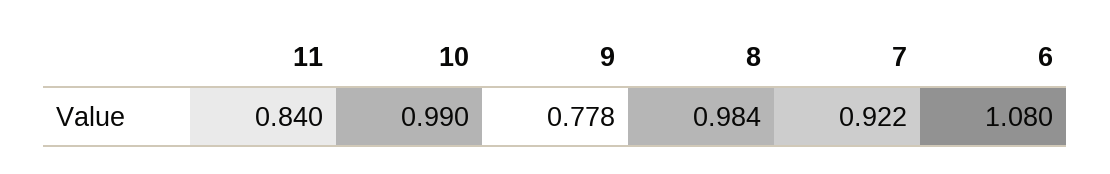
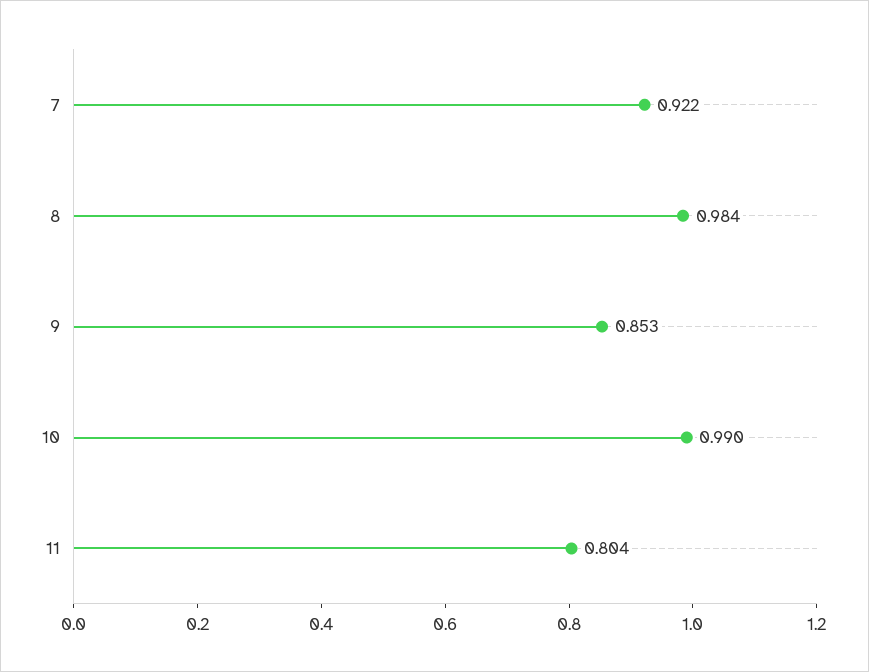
  {
-   "11": 0.84,
+   "11": 0.804,
    "10": 0.99,
-   "9": 0.778,
+   "9": 0.853,
    "8": 0.984,
-   "7": 0.922,
+   "7": 0.922
-   "6": 1.08
  }

